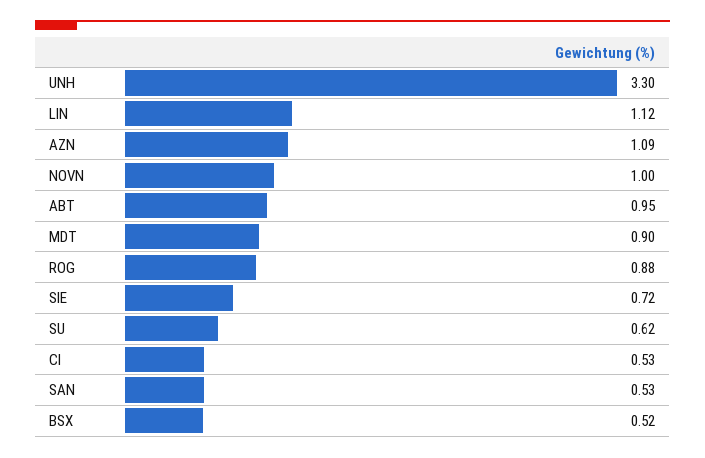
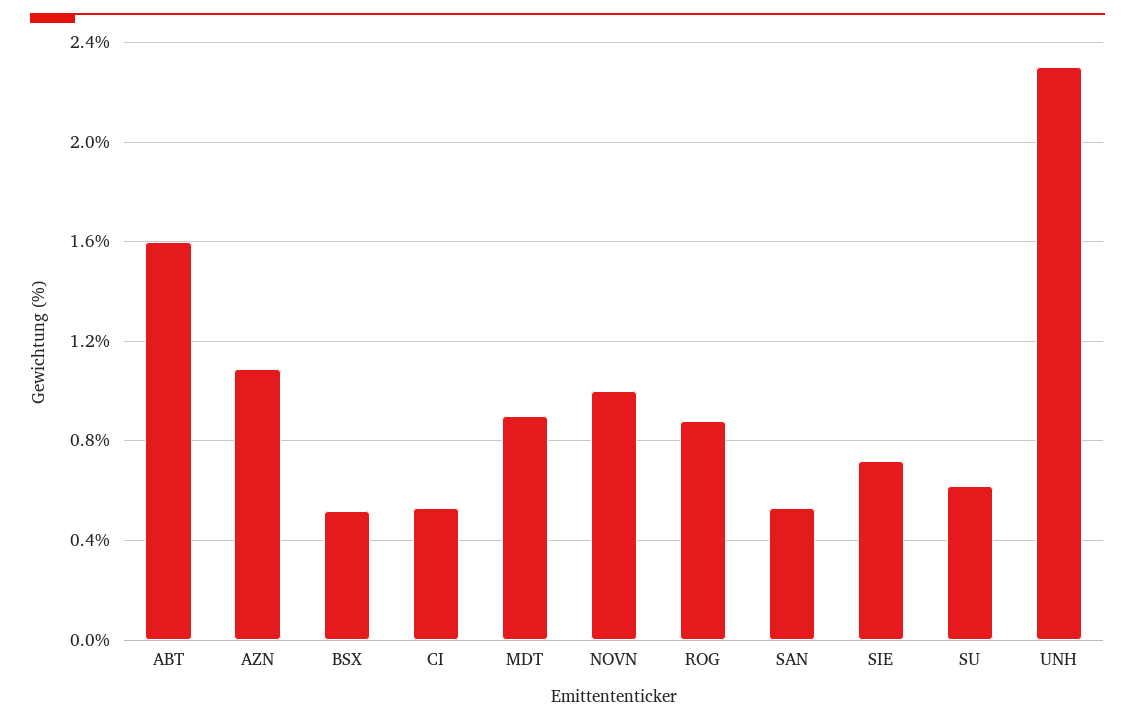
  {
-   "UNH": 3.3,
+   "UNH": 2.3,
-   "LIN": 1.12,
    "AZN": 1.09,
    "NOVN": 1,
-   "ABT": 0.95,
+   "ABT": 1.6,
    "MDT": 0.9,
    "ROG": 0.88,
    "SIE": 0.72,
    "SU": 0.62,
    "CI": 0.53,
    "SAN": 0.53,
    "BSX": 0.52
  }

